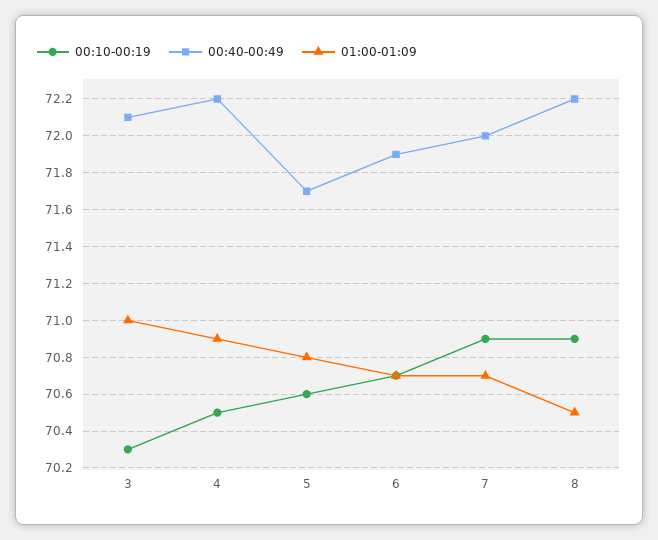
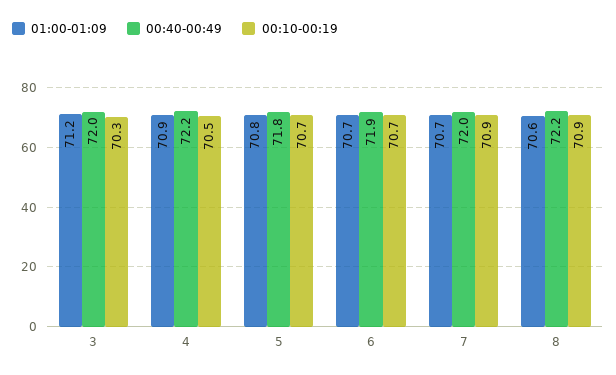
  {
    "00:10-00:19": {
      "3": 70.3,
      "4": 70.5,
-     "5": 70.6,
+     "5": 70.7,
      "6": 70.7,
      "7": 70.9,
      "8": 70.9
    },
    "00:40-00:49": {
-     "3": 72.1,
+     "3": 72,
      "4": 72.2,
-     "5": 71.7,
+     "5": 71.8,
      "6": 71.9,
      "7": 72,
      "8": 72.2
    },
    "01:00-01:09": {
-     "3": 71,
+     "3": 71.2,
      "4": 70.9,
      "5": 70.8,
      "6": 70.7,
      "7": 70.7,
-     "8": 70.5
+     "8": 70.6
    }
  }

